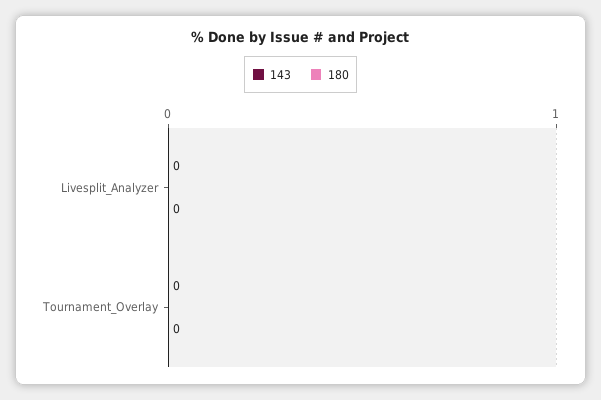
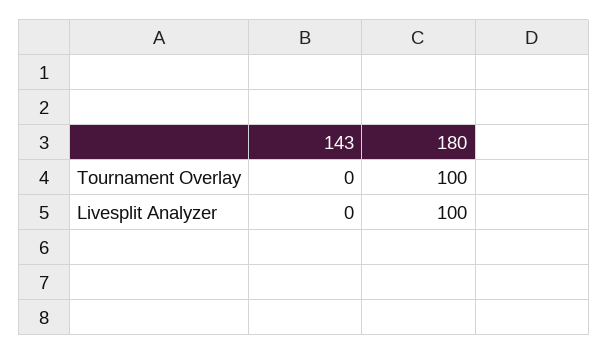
  {
    "143": {
      "Livesplit_Analyzer": 0,
      "Tournament_Overlay": 0
    },
    "180": {
-     "Livesplit_Analyzer": 0,
+     "Livesplit_Analyzer": 100,
-     "Tournament_Overlay": 0
+     "Tournament_Overlay": 100
    }
  }

